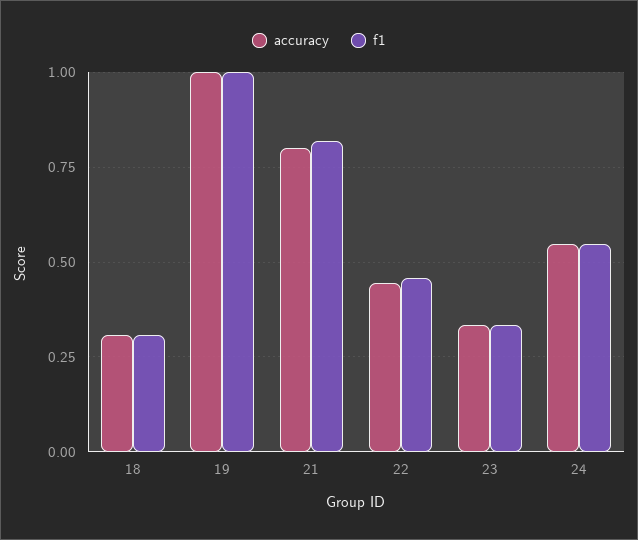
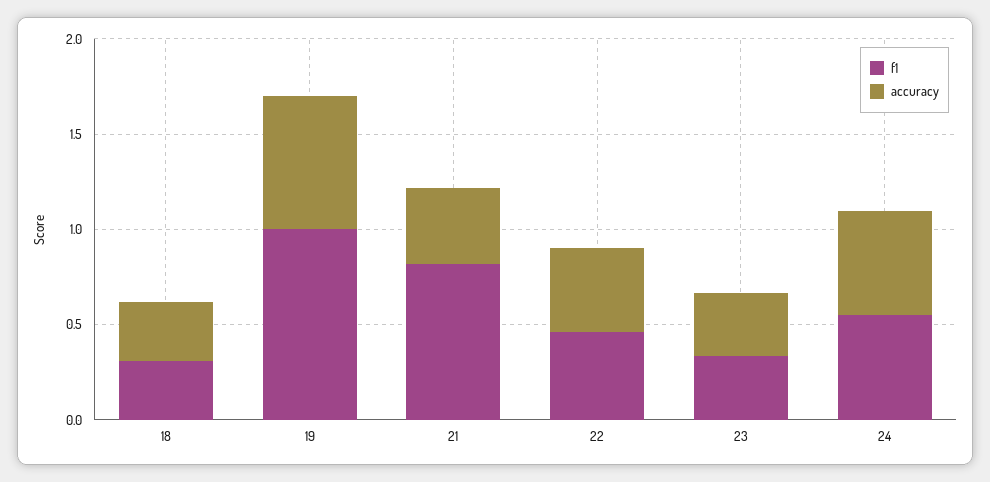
  {
    "accuracy": {
      "18": 0.3,
-     "19": 1,
+     "19": 0.7,
-     "21": 0.8,
+     "21": 0.4,
      "22": 0.45,
      "23": 0.325,
      "24": 0.55
    },
    "f1": {
      "18": 0.3,
      "19": 1,
      "21": 0.825,
      "22": 0.45,
      "23": 0.325,
      "24": 0.55
    }
  }

